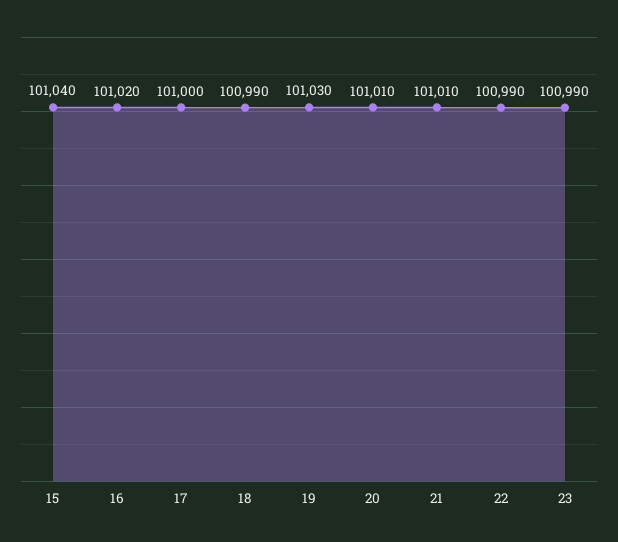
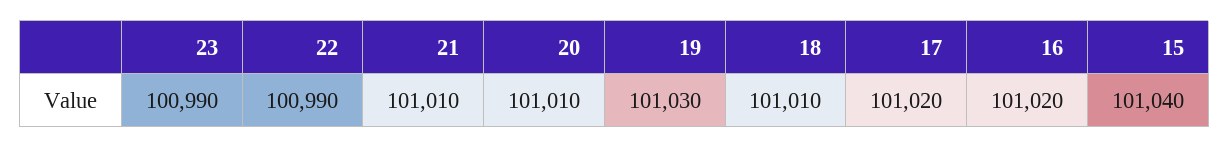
  {
    "15": 101040,
    "16": 101020,
-   "17": 101000,
+   "17": 101020,
-   "18": 100990,
+   "18": 101010,
    "19": 101030,
    "20": 101010,
    "21": 101010,
    "22": 100990,
    "23": 100990
  }

